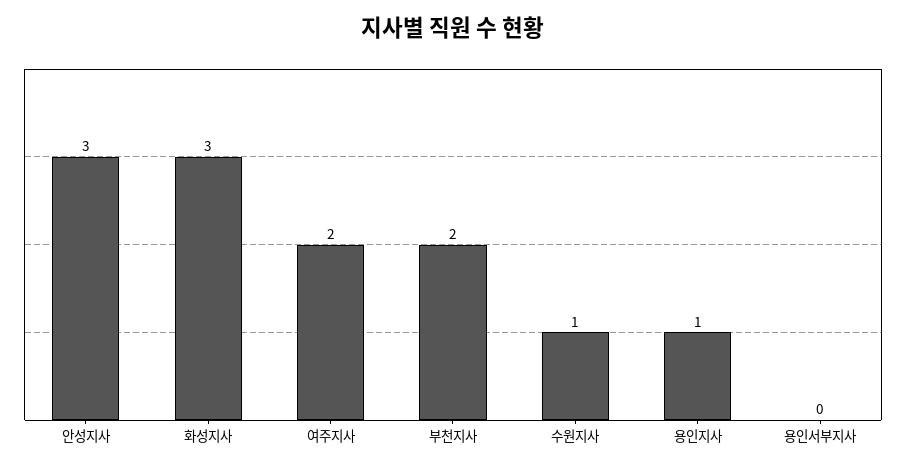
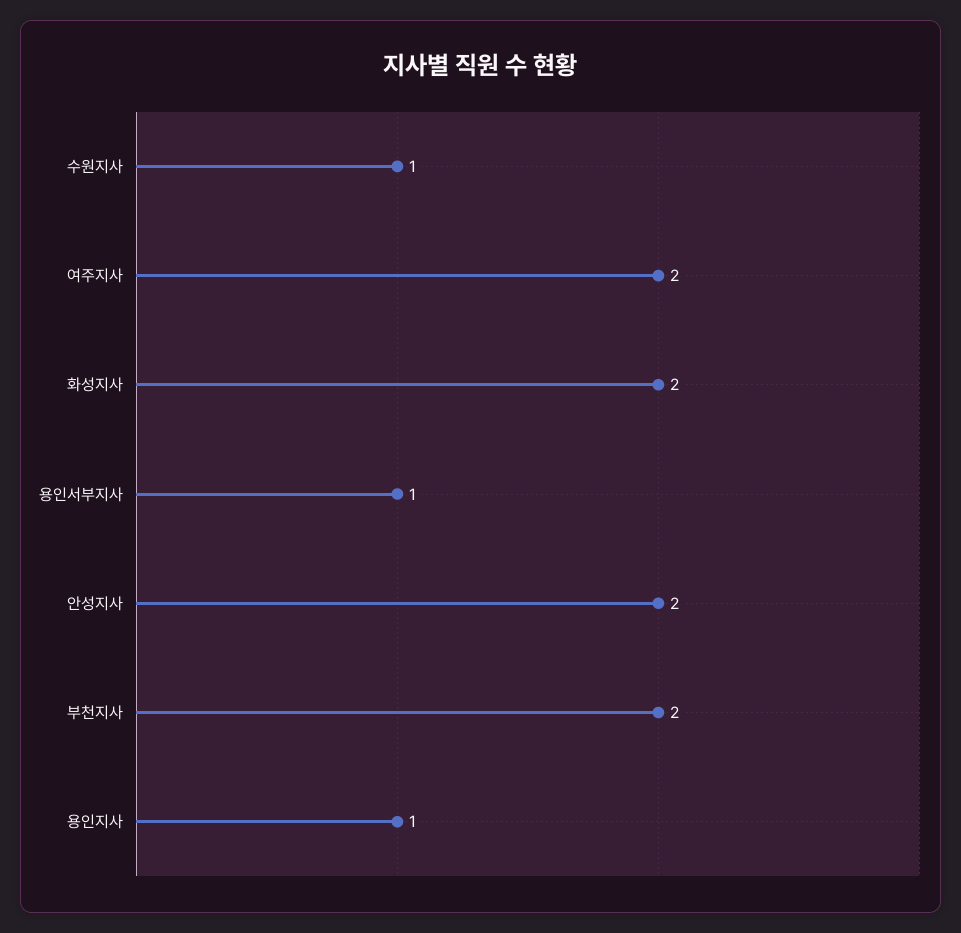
  {
-   "안성지사": 3,
+   "안성지사": 2,
-   "화성지사": 3,
+   "화성지사": 2,
    "여주지사": 2,
    "부천지사": 2,
    "수원지사": 1,
    "용인지사": 1,
-   "용인서부지사": 0
+   "용인서부지사": 1
  }

